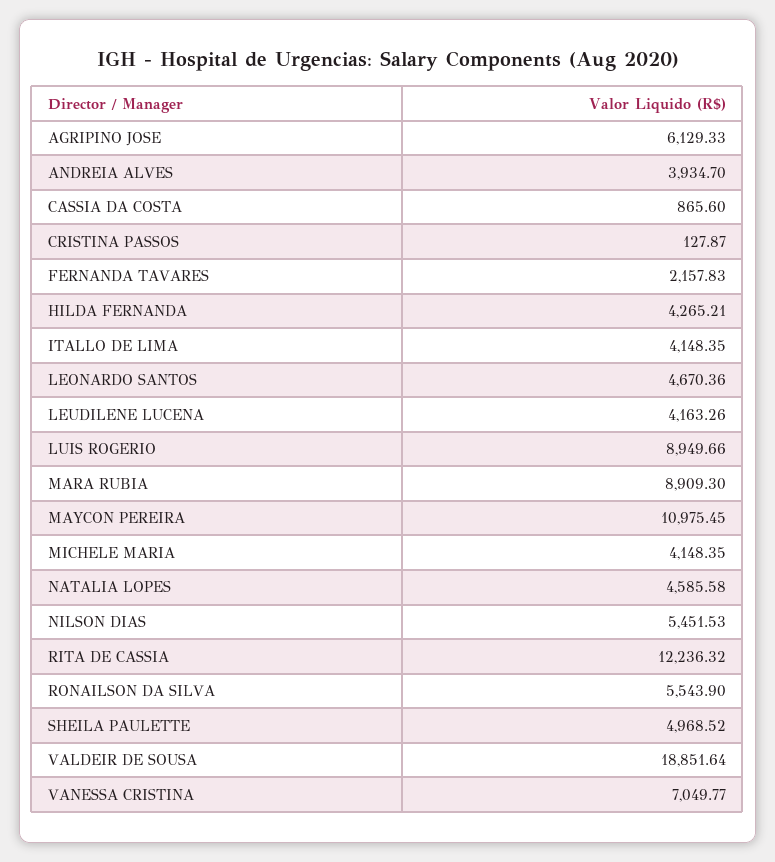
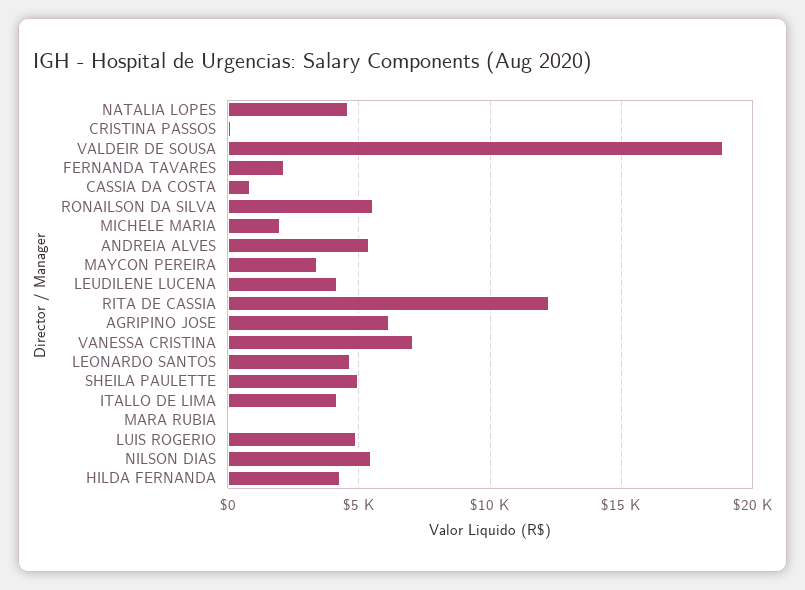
  {
    "AGRIPINO JOSE": 6129.33,
-   "ANDREIA ALVES": 3934.7,
+   "ANDREIA ALVES": 5500,
    "CASSIA DA COSTA": 865.6,
    "CRISTINA PASSOS": 127.87,
    "FERNANDA TAVARES": 2157.83,
    "HILDA FERNANDA": 4265.21,
    "ITALLO DE LIMA": 4148.35,
    "LEONARDO SANTOS": 4670.36,
    "LEUDILENE LUCENA": 4163.26,
-   "LUIS ROGERIO": 8949.66,
+   "LUIS ROGERIO": 5000,
-   "MARA RUBIA": 8909.3,
+   "MARA RUBIA": 0,
-   "MAYCON PEREIRA": 10975.45,
+   "MAYCON PEREIRA": 3500,
-   "MICHELE MARIA": 4148.35,
+   "MICHELE MARIA": 2000,
    "NATALIA LOPES": 4585.58,
    "NILSON DIAS": 5451.53,
    "RITA DE CASSIA": 12236.32,
    "RONAILSON DA SILVA": 5543.9,
    "SHEILA PAULETTE": 4968.52,
    "VALDEIR DE SOUSA": 18851.64,
    "VANESSA CRISTINA": 7049.77
  }

